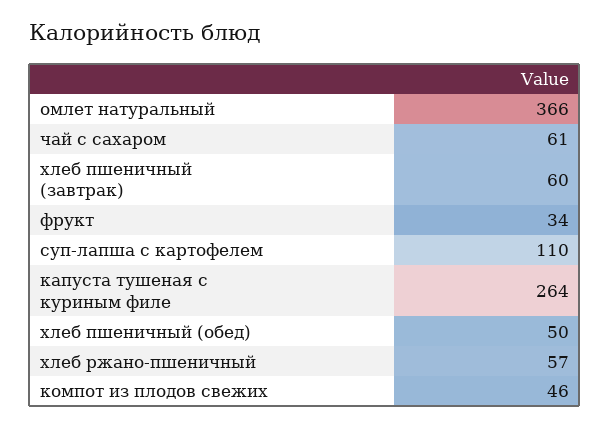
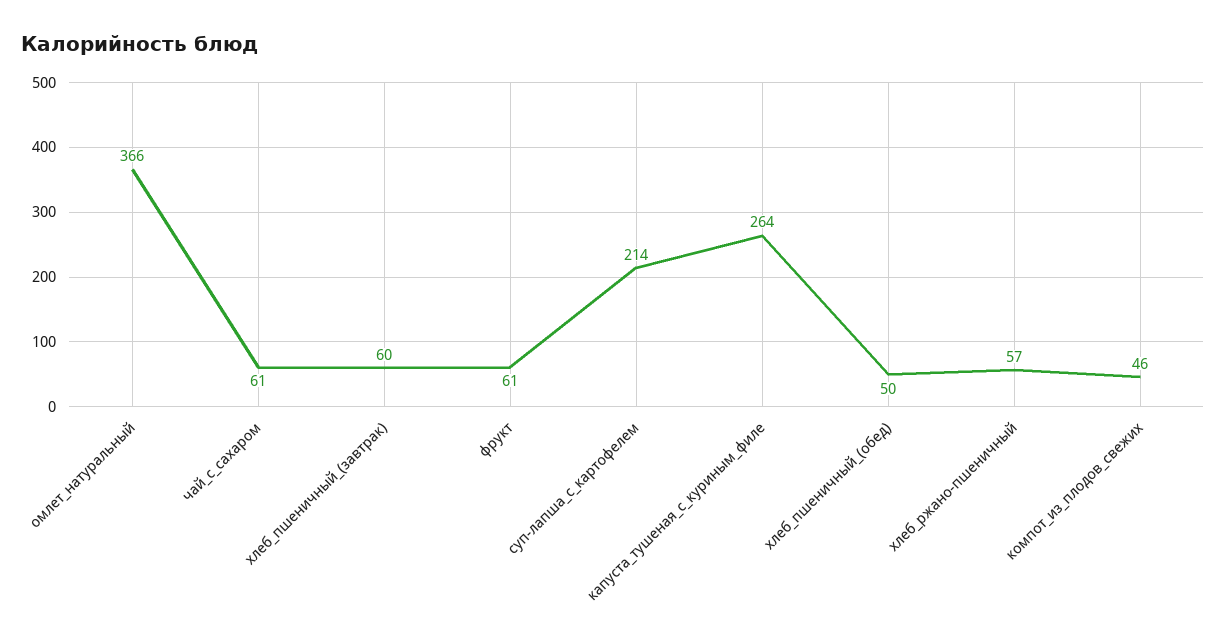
  {
    "омлет натуральный": 366,
    "чай с сахаром": 61,
    "хлеб пшеничный (завтрак)": 60,
-   "фрукт": 34,
+   "фрукт": 61,
-   "суп-лапша с картофелем": 110,
+   "суп-лапша с картофелем": 214,
    "капуста тушеная с куриным филе": 264,
    "хлеб пшеничный (обед)": 50,
    "хлеб ржано-пшеничный": 57,
    "компот из плодов свежих": 46
  }

